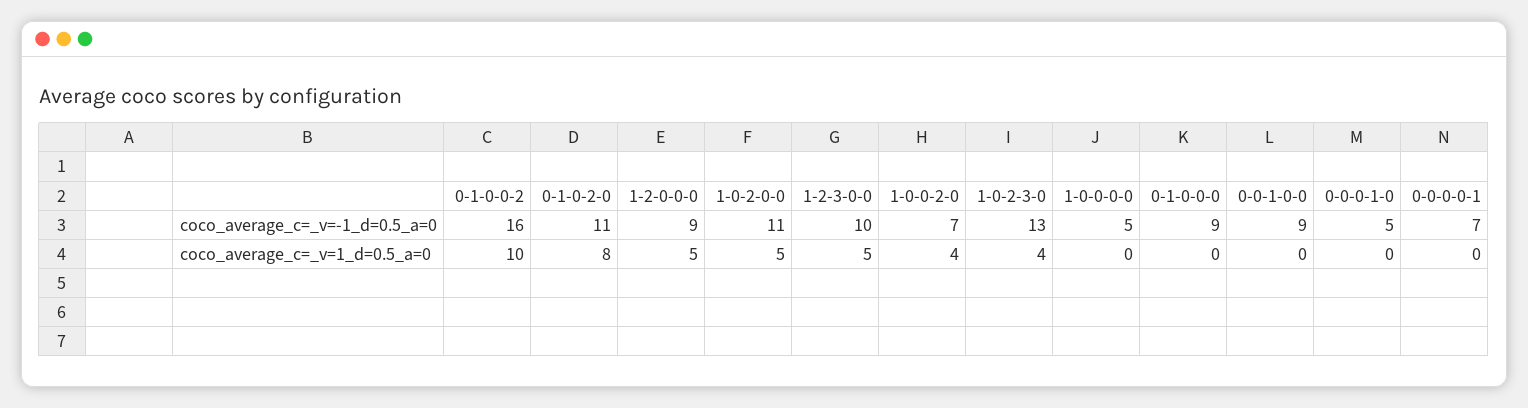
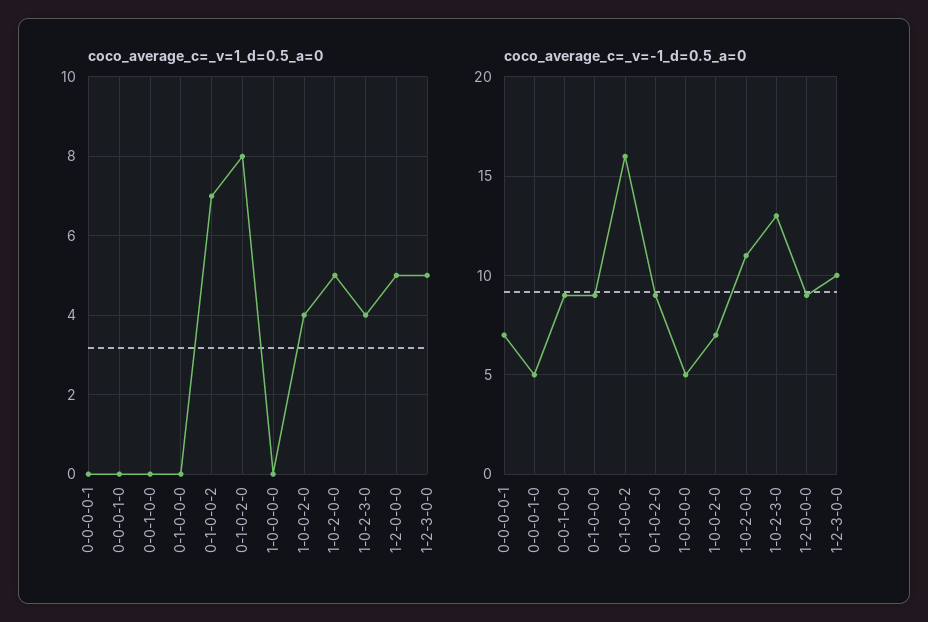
  {
    "coco_average_c=_v=-1_d=0.5_a=0": {
      "0-1-0-0-2": 16,
-     "0-1-0-2-0": 11,
+     "0-1-0-2-0": 9,
      "1-2-0-0-0": 9,
      "1-0-2-0-0": 11,
      "1-2-3-0-0": 10,
      "1-0-0-2-0": 7,
      "1-0-2-3-0": 13,
      "1-0-0-0-0": 5,
      "0-1-0-0-0": 9,
      "0-0-1-0-0": 9,
      "0-0-0-1-0": 5,
      "0-0-0-0-1": 7
    },
    "coco_average_c=_v=1_d=0.5_a=0": {
-     "0-1-0-0-2": 10,
+     "0-1-0-0-2": 7,
      "0-1-0-2-0": 8,
      "1-2-0-0-0": 5,
      "1-0-2-0-0": 5,
      "1-2-3-0-0": 5,
      "1-0-0-2-0": 4,
      "1-0-2-3-0": 4,
      "1-0-0-0-0": 0,
      "0-1-0-0-0": 0,
      "0-0-1-0-0": 0,
      "0-0-0-1-0": 0,
      "0-0-0-0-1": 0
    }
  }

